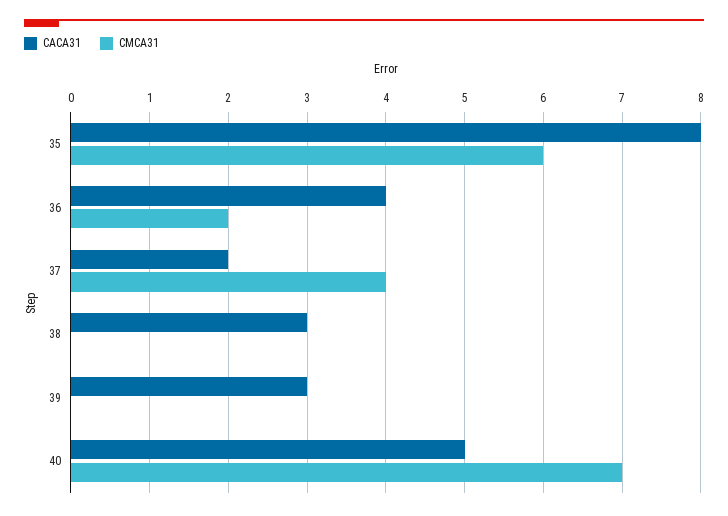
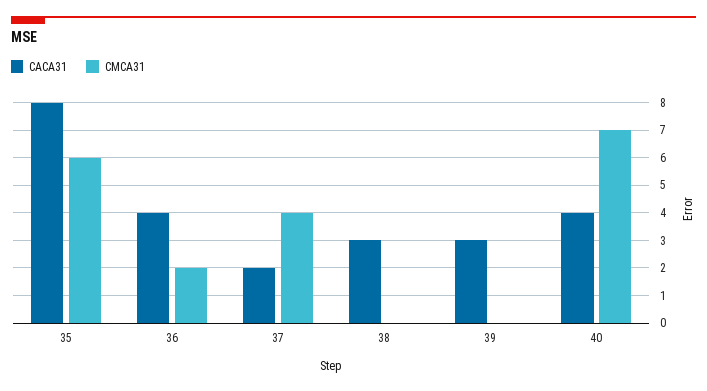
  {
    "CACA31": {
      "35": 8,
      "36": 4,
      "37": 2,
      "38": 3,
      "39": 3,
-     "40": 5
+     "40": 4
    },
    "CMCA31": {
      "35": 6,
      "36": 2,
      "37": 4,
      "38": 0,
      "39": 0,
      "40": 7
    }
  }

